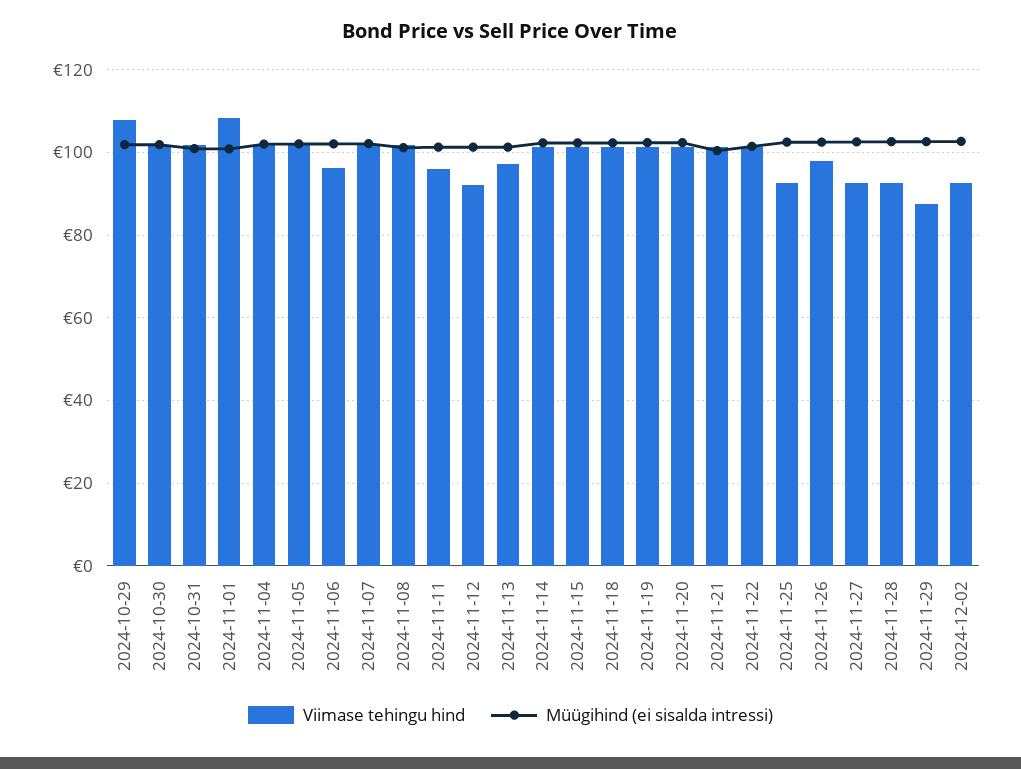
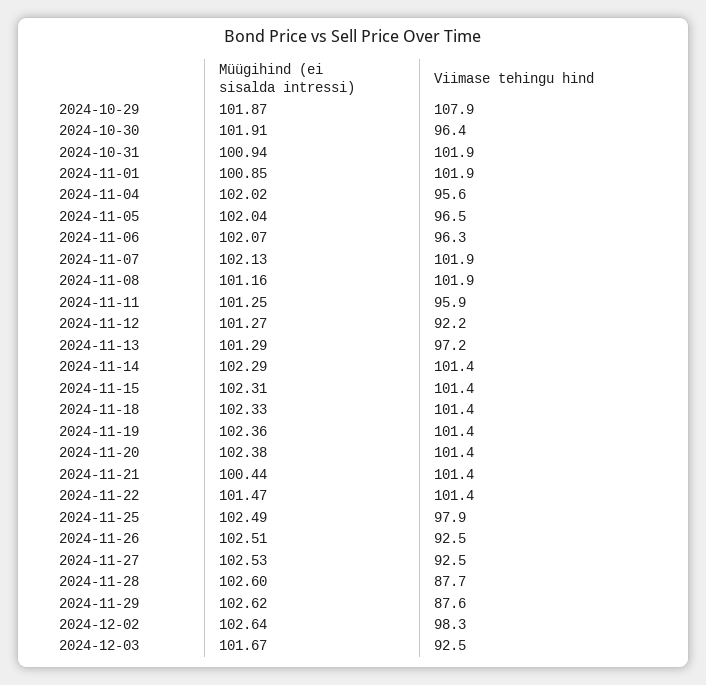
  {
    "Viimase tehingu hind": {
      "2024-10-29": 107.9,
-     "2024-10-30": 102,
+     "2024-10-30": 96.4,
      "2024-10-31": 101.9,
-     "2024-11-01": 108,
+     "2024-11-01": 101.9,
-     "2024-11-04": 102,
+     "2024-11-04": 95.6,
-     "2024-11-05": 102,
+     "2024-11-05": 96.5,
      "2024-11-06": 96.3,
      "2024-11-07": 101.9,
      "2024-11-08": 101.9,
      "2024-11-11": 95.9,
      "2024-11-12": 92.2,
      "2024-11-13": 97.2,
      "2024-11-14": 101.4,
      "2024-11-15": 101.4,
      "2024-11-18": 101.4,
      "2024-11-19": 101.4,
      "2024-11-20": 101.4,
      "2024-11-21": 101.4,
      "2024-11-22": 101.4,
-     "2024-11-25": 92,
+     "2024-11-25": 97.9,
-     "2024-11-26": 98,
+     "2024-11-26": 92.5,
      "2024-11-27": 92.5,
-     "2024-11-28": 92,
+     "2024-11-28": 87.7,
      "2024-11-29": 87.6,
-     "2024-12-02": 92
+     "2024-12-02": 98.3,
+     "2024-12-03": 92.5
    },
    "Müügihind (ei sisalda intressi)": {
      "2024-10-29": 101.87,
      "2024-10-30": 101.91,
      "2024-10-31": 100.94,
      "2024-11-01": 100.85,
      "2024-11-04": 102.02,
      "2024-11-05": 102.04,
      "2024-11-06": 102.07,
      "2024-11-07": 102.13,
      "2024-11-08": 101.16,
      "2024-11-11": 101.25,
      "2024-11-12": 101.27,
      "2024-11-13": 101.29,
      "2024-11-14": 102.29,
      "2024-11-15": 102.31,
      "2024-11-18": 102.33,
      "2024-11-19": 102.36,
      "2024-11-20": 102.38,
      "2024-11-21": 100.44,
      "2024-11-22": 101.47,
      "2024-11-25": 102.49,
      "2024-11-26": 102.51,
      "2024-11-27": 102.53,
      "2024-11-28": 102.6,
      "2024-11-29": 102.62,
-     "2024-12-02": 102.64
+     "2024-12-02": 102.64,
+     "2024-12-03": 101.67
    }
  }

